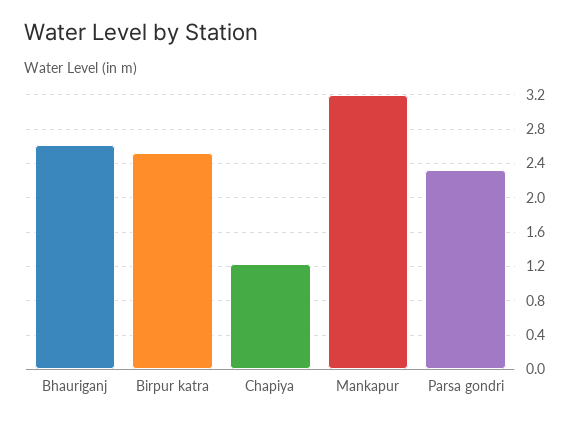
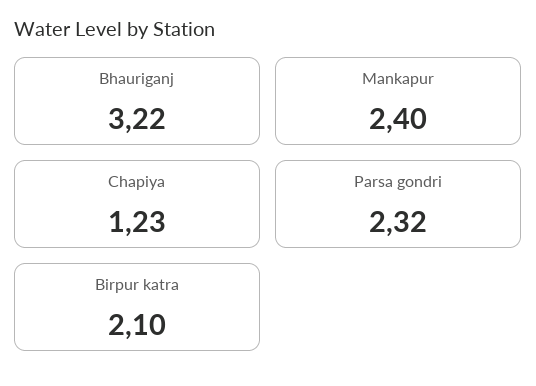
  {
-   "Bhauriganj": 2.6,
+   "Bhauriganj": 3.22,
-   "Birpur katra": 2.5,
+   "Birpur katra": 2.1,
    "Chapiya": 1.23,
-   "Mankapur": 3.2,
+   "Mankapur": 2.4,
    "Parsa gondri": 2.32
  }

